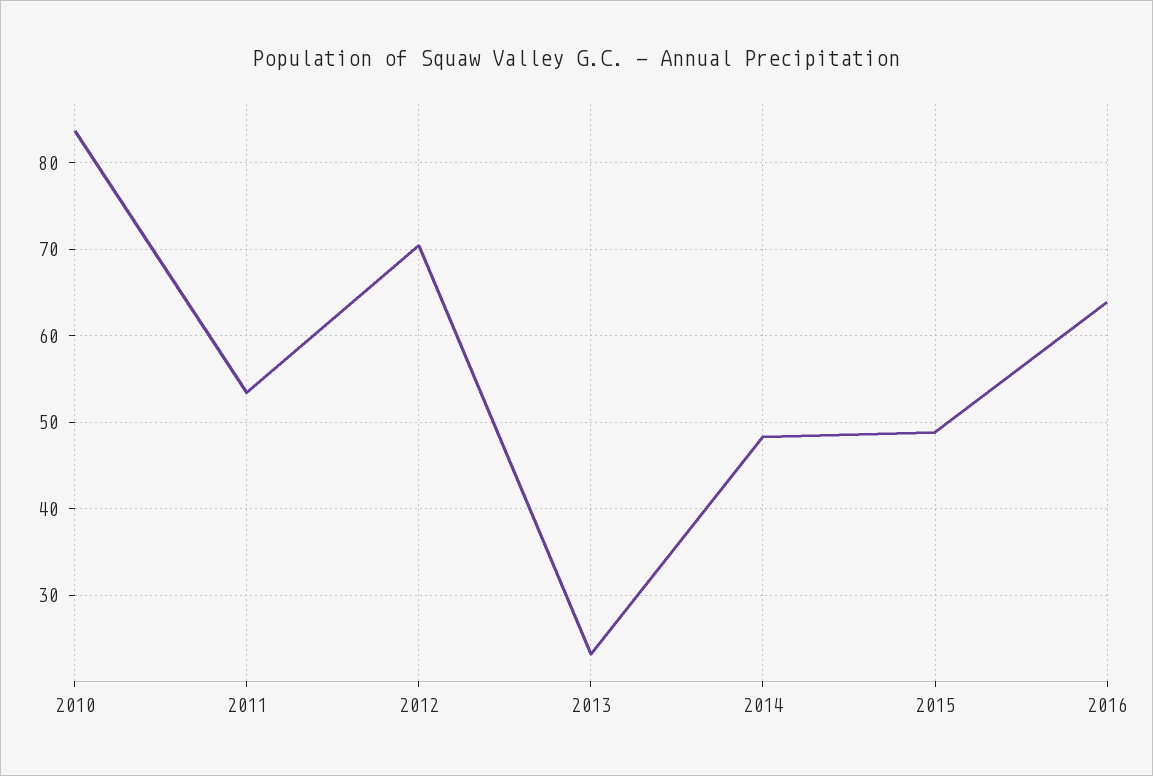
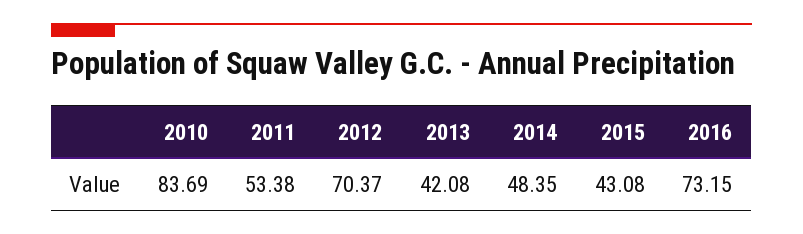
  {
    "2010": 83.69,
    "2011": 53.38,
    "2012": 70.37,
-   "2013": 23,
+   "2013": 42.08,
    "2014": 48.35,
-   "2015": 49,
+   "2015": 43.08,
-   "2016": 64
+   "2016": 73.15
  }

